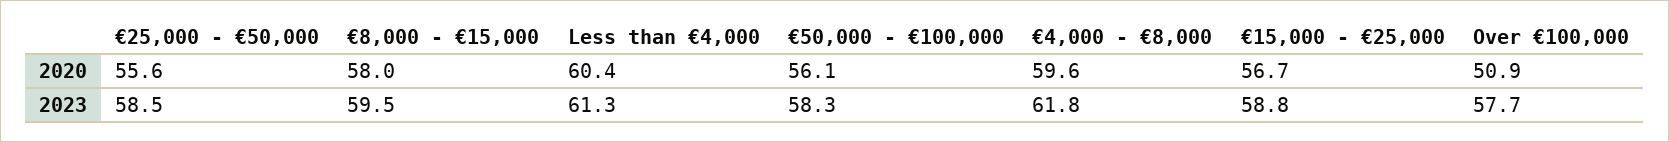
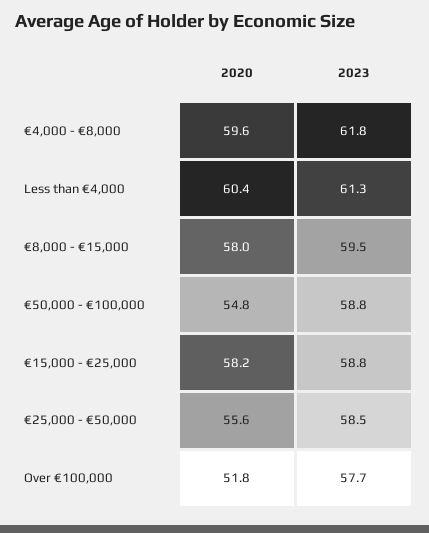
  {
    "€25,000 - €50,000": {
      "2020": 55.6,
      "2023": 58.5
    },
    "€8,000 - €15,000": {
      "2020": 58,
      "2023": 59.5
    },
    "Less than €4,000": {
      "2020": 60.4,
      "2023": 61.3
    },
    "€50,000 - €100,000": {
-     "2020": 56.1,
+     "2020": 54.8,
-     "2023": 58.3
+     "2023": 58.8
    },
    "€4,000 - €8,000": {
      "2020": 59.6,
      "2023": 61.8
    },
    "€15,000 - €25,000": {
-     "2020": 56.7,
+     "2020": 58.2,
      "2023": 58.8
    },
    "Over €100,000": {
-     "2020": 50.9,
+     "2020": 51.8,
      "2023": 57.7
    }
  }

